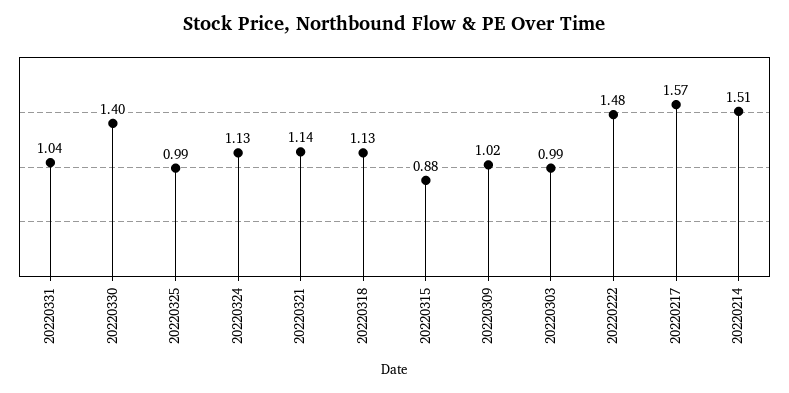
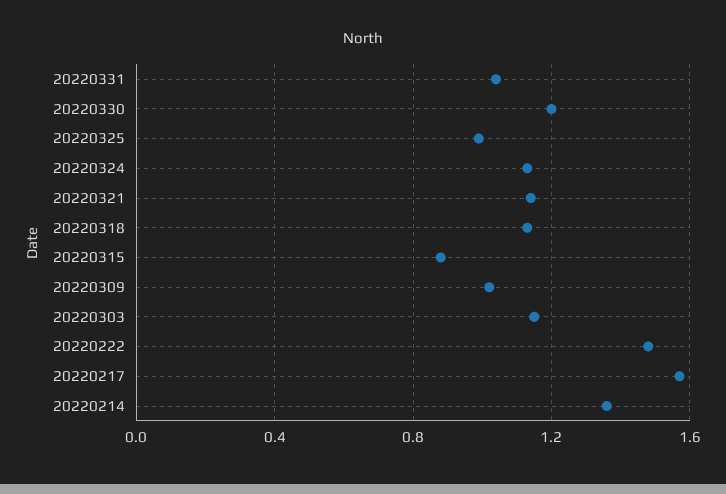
  {
    "20220331": 1.04,
-   "20220330": 1.4,
+   "20220330": 1.2,
    "20220325": 0.99,
    "20220324": 1.13,
    "20220321": 1.14,
    "20220318": 1.13,
    "20220315": 0.88,
    "20220309": 1.02,
-   "20220303": 0.99,
+   "20220303": 1.15,
    "20220222": 1.48,
    "20220217": 1.57,
-   "20220214": 1.51
+   "20220214": 1.35
  }

